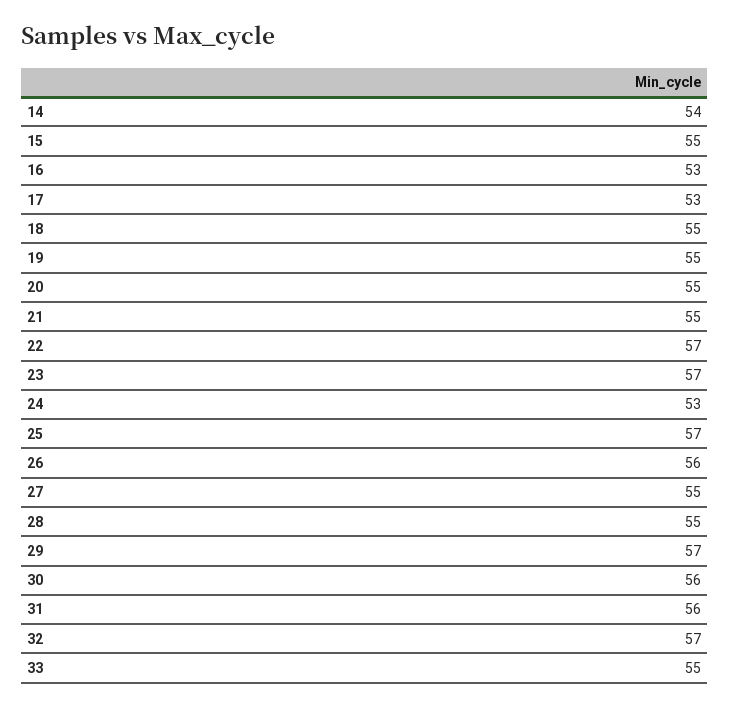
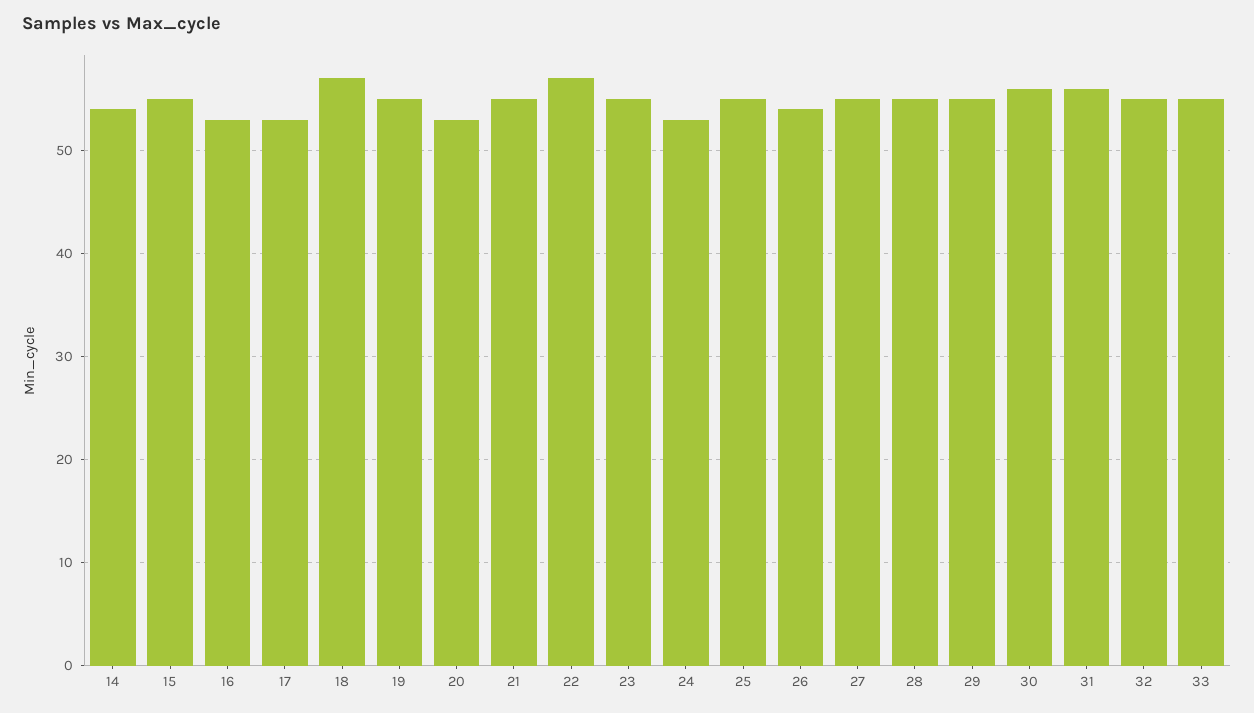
  {
    "14": 54,
    "15": 55,
    "16": 53,
    "17": 53,
-   "18": 55,
+   "18": 57,
    "19": 55,
-   "20": 55,
+   "20": 53,
    "21": 55,
    "22": 57,
-   "23": 57,
+   "23": 55,
    "24": 53,
-   "25": 57,
+   "25": 55,
-   "26": 56,
+   "26": 54,
    "27": 55,
    "28": 55,
-   "29": 57,
+   "29": 55,
    "30": 56,
    "31": 56,
-   "32": 57,
+   "32": 55,
    "33": 55
  }

